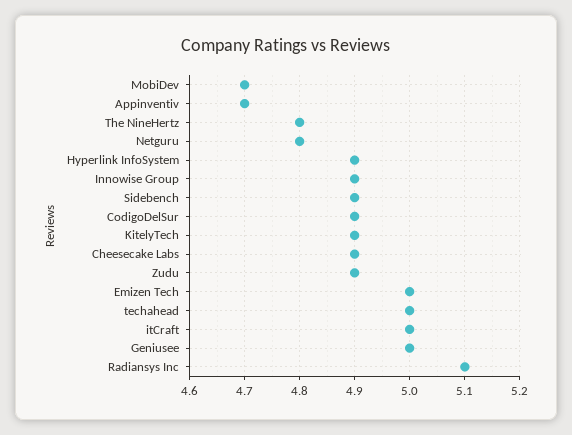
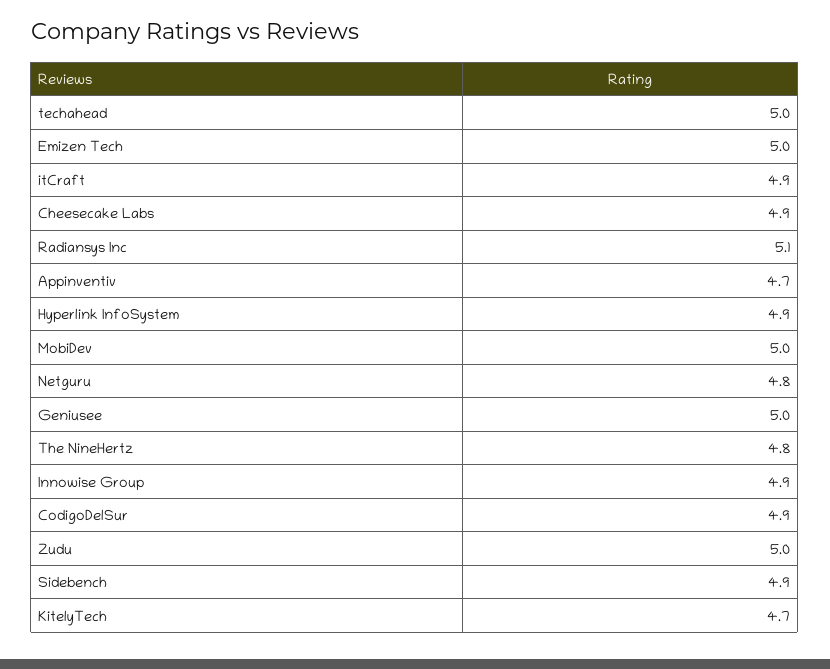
  {
-   "MobiDev": 4.7,
+   "MobiDev": 5,
    "Appinventiv": 4.7,
    "The NineHertz": 4.8,
    "Netguru": 4.8,
    "Hyperlink InfoSystem": 4.9,
    "Innowise Group": 4.9,
    "Sidebench": 4.9,
    "CodigoDelSur": 4.9,
-   "KitelyTech": 4.9,
+   "KitelyTech": 4.7,
    "Cheesecake Labs": 4.9,
-   "Zudu": 4.9,
+   "Zudu": 5,
    "Emizen Tech": 5,
    "techahead": 5,
-   "itCraft": 5,
+   "itCraft": 4.9,
    "Geniusee": 5,
    "Radiansys Inc": 5.1
  }

